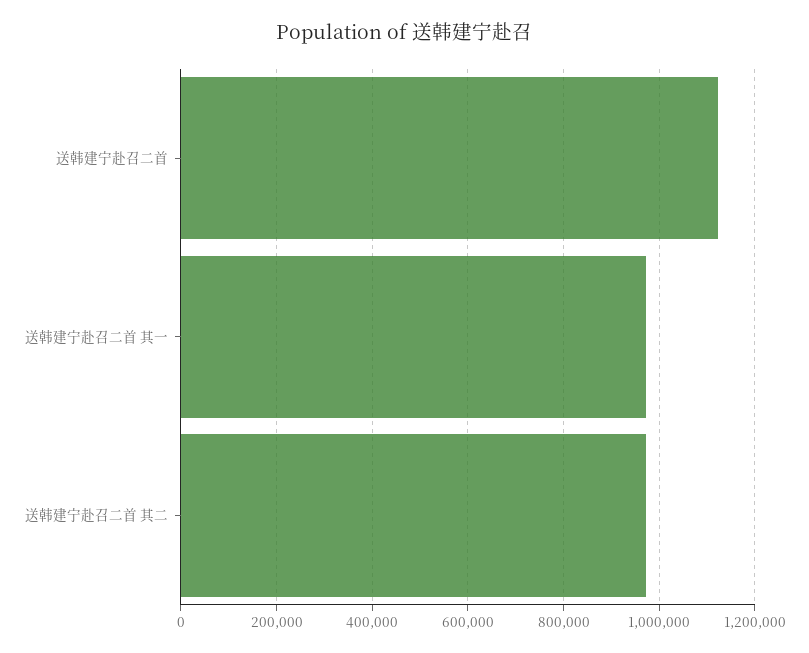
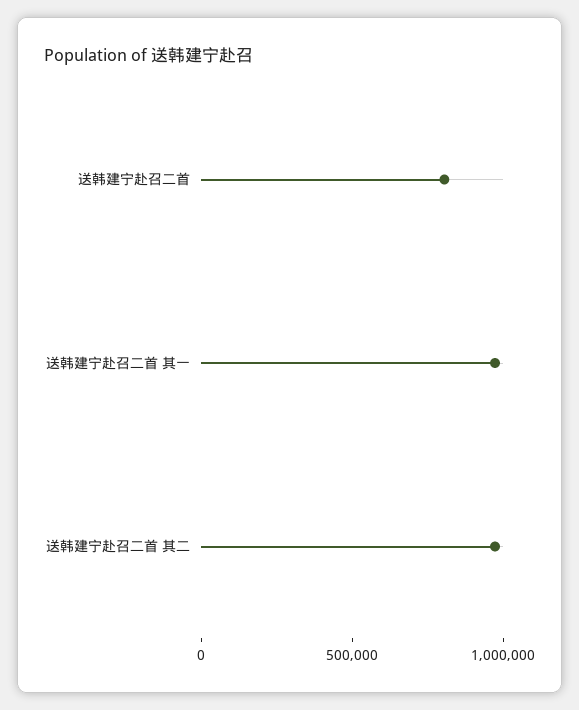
  {
-   "送韩建宁赴召二首": 1120000,
+   "送韩建宁赴召二首": 800000,
    "送韩建宁赴召二首 其一": 980000,
    "送韩建宁赴召二首 其二": 980000
  }

